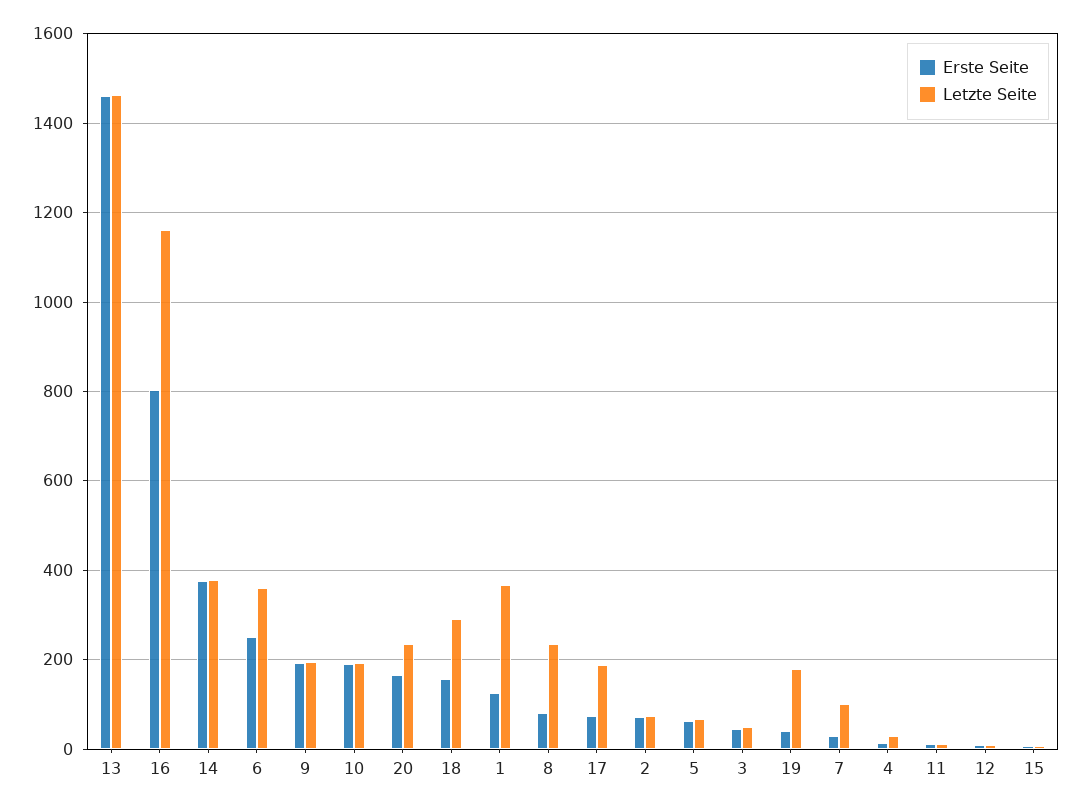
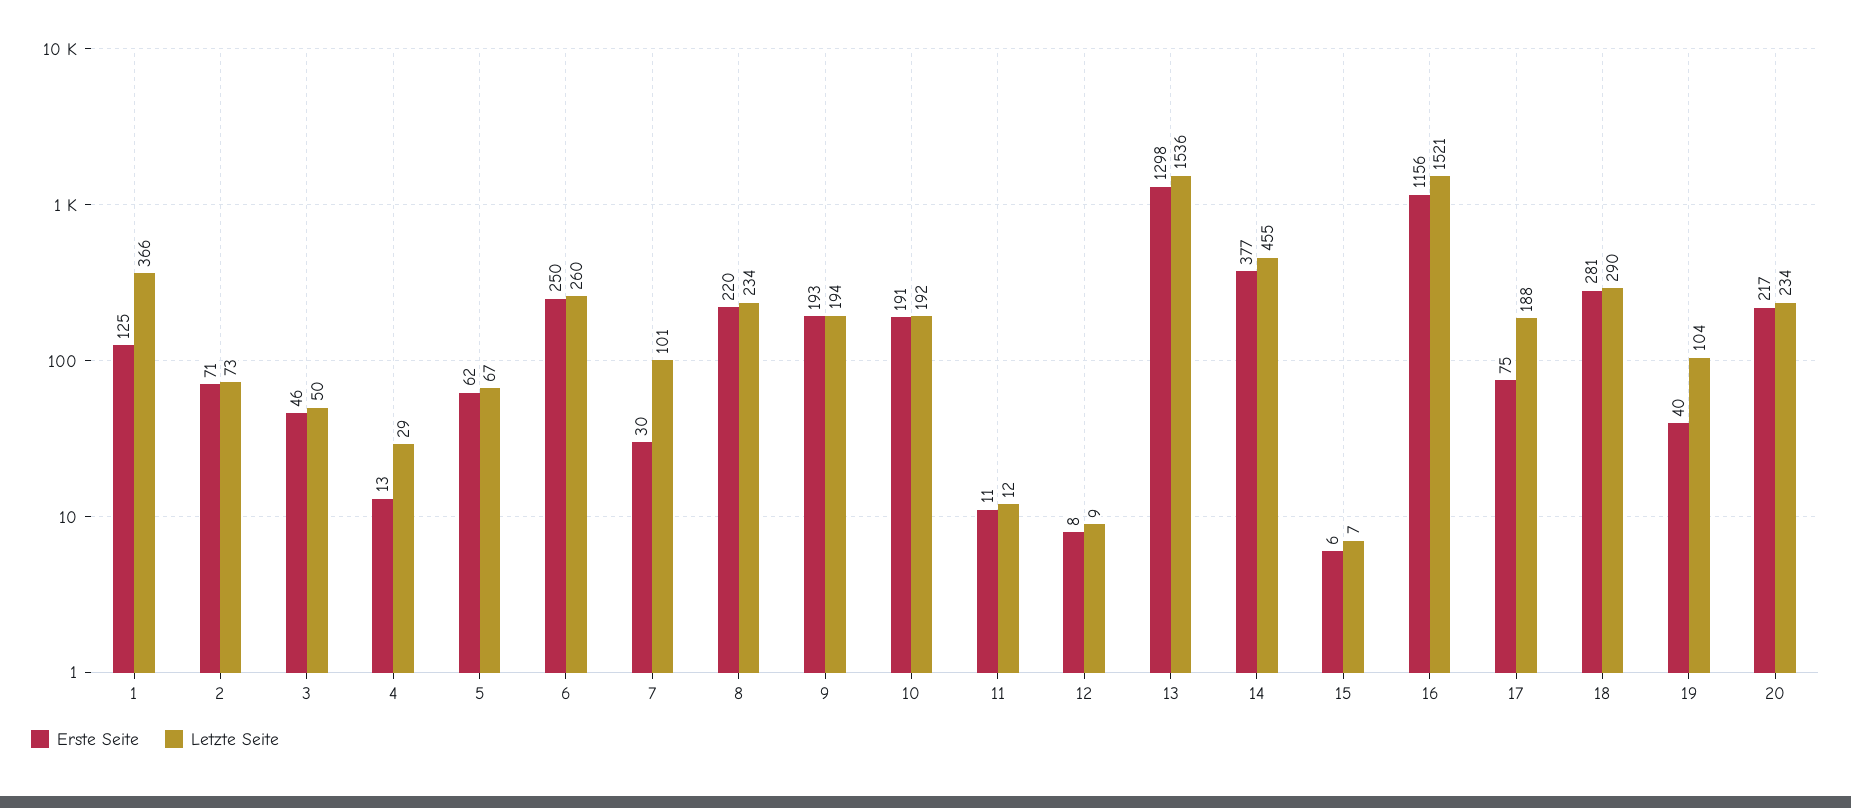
  {
    "Erste Seite": {
-     "13": 1460,
+     "13": 1298,
-     "16": 800,
+     "16": 1156,
      "14": 377,
      "6": 250,
      "9": 193,
      "10": 191,
-     "20": 160,
+     "20": 217,
-     "18": 160,
+     "18": 281,
      "1": 125,
-     "8": 80,
+     "8": 220,
      "17": 75,
      "2": 71,
      "5": 62,
      "3": 46,
      "19": 40,
      "7": 30,
      "4": 13,
      "11": 11,
      "12": 8,
      "15": 6
    },
    "Letzte Seite": {
-     "13": 1460,
+     "13": 1536,
-     "16": 1160,
+     "16": 1521,
-     "14": 380,
+     "14": 455,
-     "6": 360,
+     "6": 260,
      "9": 194,
      "10": 192,
      "20": 234,
      "18": 290,
      "1": 366,
      "8": 234,
      "17": 188,
      "2": 73,
      "5": 67,
      "3": 50,
-     "19": 180,
+     "19": 104,
      "7": 101,
      "4": 29,
      "11": 12,
      "12": 9,
      "15": 7
    }
  }

